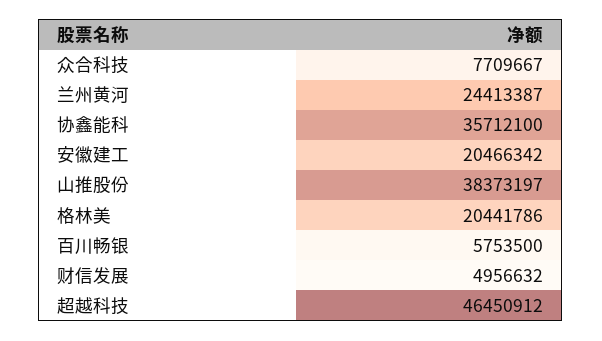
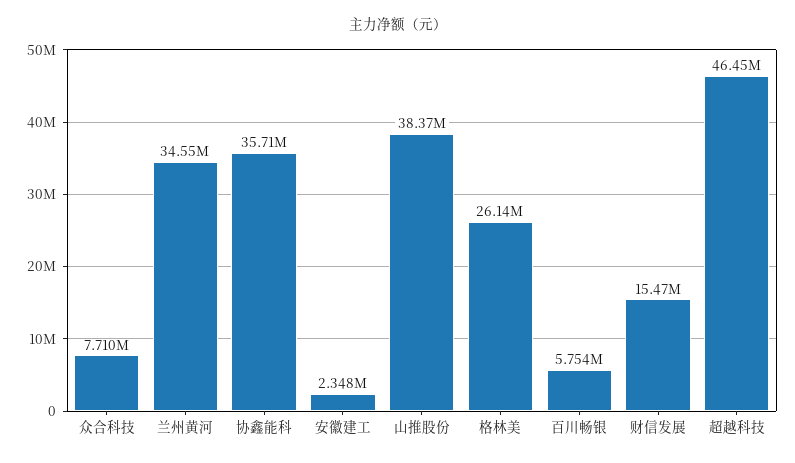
  {
    "众合科技": 7709667,
-   "兰州黄河": 24413387,
+   "兰州黄河": 34550000,
    "协鑫能科": 35712100,
-   "安徽建工": 20466342,
+   "安徽建工": 2348000,
    "山推股份": 38373197,
-   "格林美": 20441786,
+   "格林美": 26140000,
    "百川畅银": 5753500,
-   "财信发展": 4956632,
+   "财信发展": 15470000,
    "超越科技": 46450912
  }

